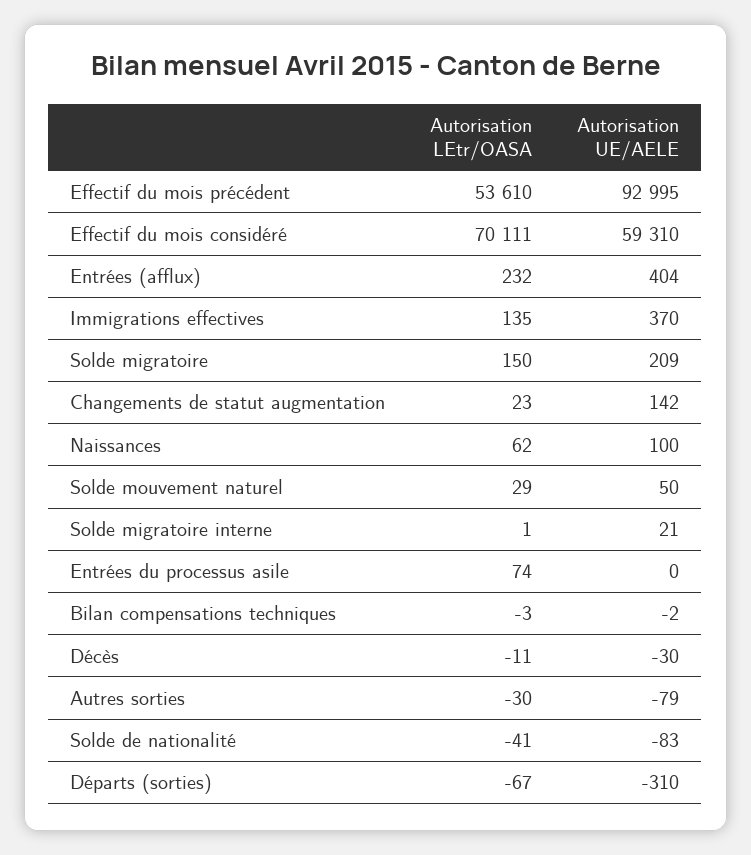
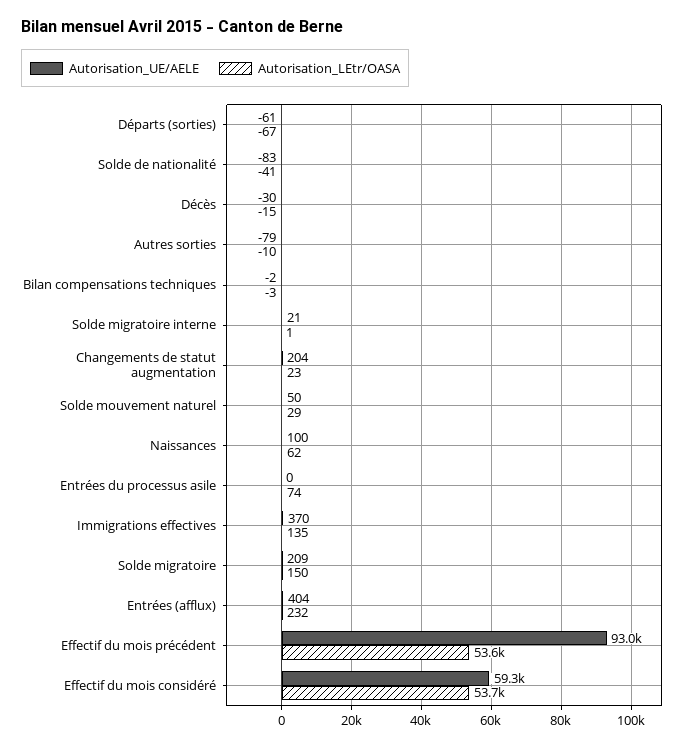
  {
    "Autorisation LEtr/OASA": {
      "Effectif du mois précédent": 53610,
-     "Effectif du mois considéré": 70111,
+     "Effectif du mois considéré": 53700,
      "Entrées (afflux)": 232,
      "Immigrations effectives": 135,
      "Solde migratoire": 150,
      "Changements de statut augmentation": 23,
      "Naissances": 62,
      "Solde mouvement naturel": 29,
      "Solde migratoire interne": 1,
      "Entrées du processus asile": 74,
      "Bilan compensations techniques": -3,
-     "Décès": -11,
+     "Décès": -15,
-     "Autres sorties": -30,
+     "Autres sorties": -10,
      "Solde de nationalité": -41,
      "Départs (sorties)": -67
    },
    "Autorisation UE/AELE": {
      "Effectif du mois précédent": 92995,
      "Effectif du mois considéré": 59310,
      "Entrées (afflux)": 404,
      "Immigrations effectives": 370,
      "Solde migratoire": 209,
-     "Changements de statut augmentation": 142,
+     "Changements de statut augmentation": 204,
      "Naissances": 100,
      "Solde mouvement naturel": 50,
      "Solde migratoire interne": 21,
      "Entrées du processus asile": 0,
      "Bilan compensations techniques": -2,
      "Décès": -30,
      "Autres sorties": -79,
      "Solde de nationalité": -83,
-     "Départs (sorties)": -310
+     "Départs (sorties)": -61
    }
  }

